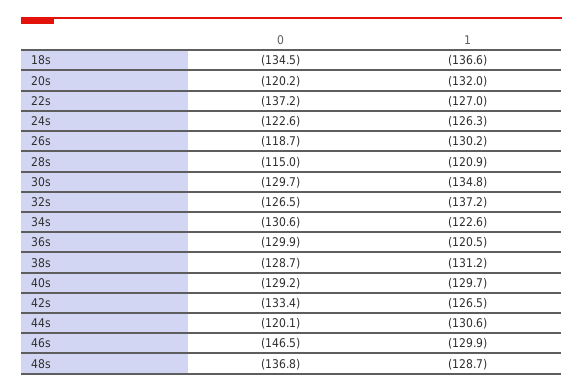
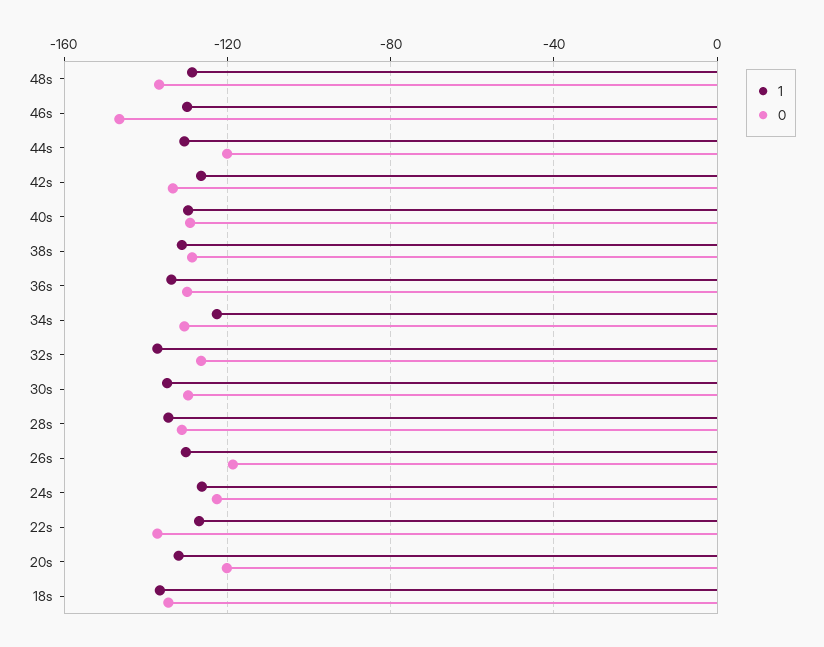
  {
    "0": {
      "18s": -134.5,
      "20s": -120.2,
      "22s": -137.2,
      "24s": -122.6,
      "26s": -118.7,
-     "28s": -115,
+     "28s": -130,
      "30s": -129.7,
      "32s": -126.5,
      "34s": -130.6,
      "36s": -129.9,
      "38s": -128.7,
      "40s": -129.2,
      "42s": -133.4,
      "44s": -120.1,
      "46s": -146.5,
      "48s": -136.8
    },
    "1": {
      "18s": -136.6,
      "20s": -132,
      "22s": -127,
      "24s": -126.3,
      "26s": -130.2,
-     "28s": -120.9,
+     "28s": -135,
      "30s": -134.8,
      "32s": -137.2,
      "34s": -122.6,
-     "36s": -120.5,
+     "36s": -135,
      "38s": -131.2,
      "40s": -129.7,
      "42s": -126.5,
      "44s": -130.6,
      "46s": -129.9,
      "48s": -128.7
    }
  }

